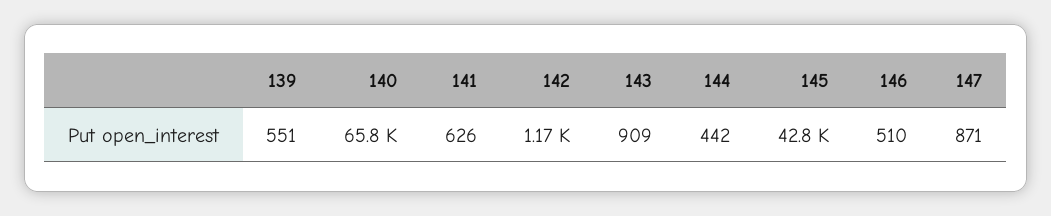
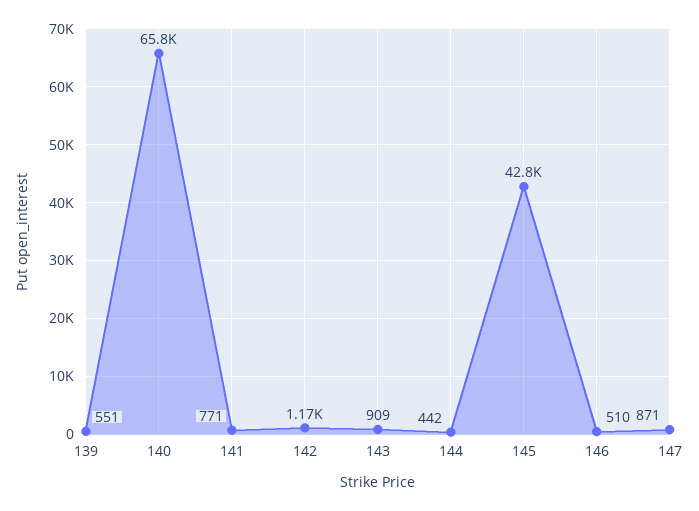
  {
    "139": 551,
    "140": 65800,
-   "141": 626,
+   "141": 771,
    "142": 1170,
    "143": 909,
    "144": 442,
    "145": 42800,
    "146": 510,
    "147": 871
  }

